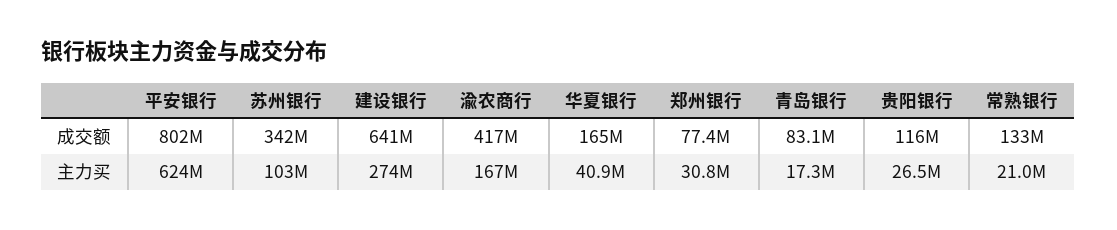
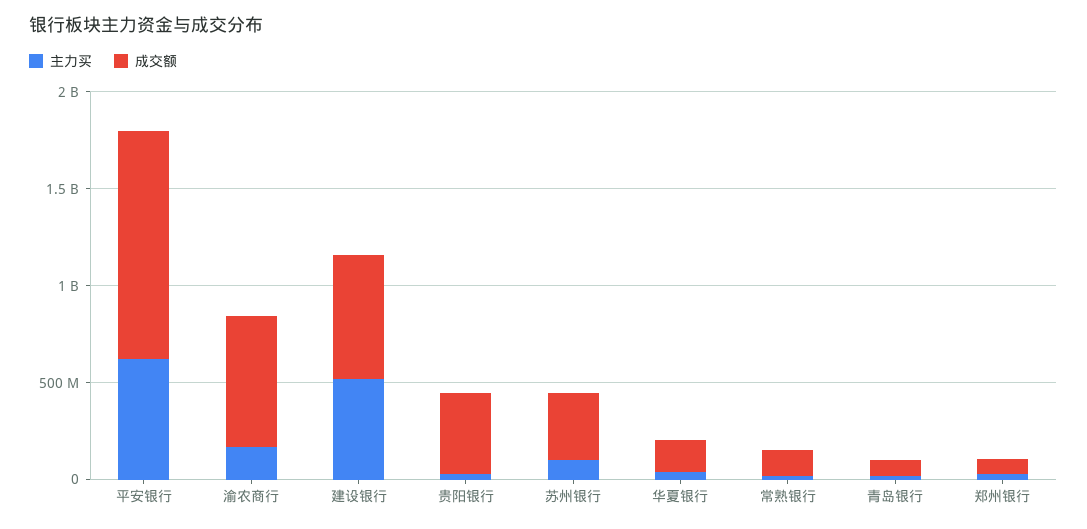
  {
    "成交额": {
-     "平安银行": 802000000,
+     "平安银行": 1200000000,
      "苏州银行": 342000000,
      "建设银行": 641000000,
-     "渝农商行": 417000000,
+     "渝农商行": 700000000,
      "华夏银行": 165000000,
      "郑州银行": 77400000,
      "青岛银行": 83100000,
-     "贵阳银行": 116000000,
+     "贵阳银行": 400000000,
      "常熟银行": 133000000
    },
    "主力买": {
      "平安银行": 624000000,
      "苏州银行": 103000000,
-     "建设银行": 274000000,
+     "建设银行": 500000000,
      "渝农商行": 167000000,
      "华夏银行": 40900000,
      "郑州银行": 30800000,
      "青岛银行": 17300000,
      "贵阳银行": 26500000,
      "常熟银行": 21000000
    }
  }

